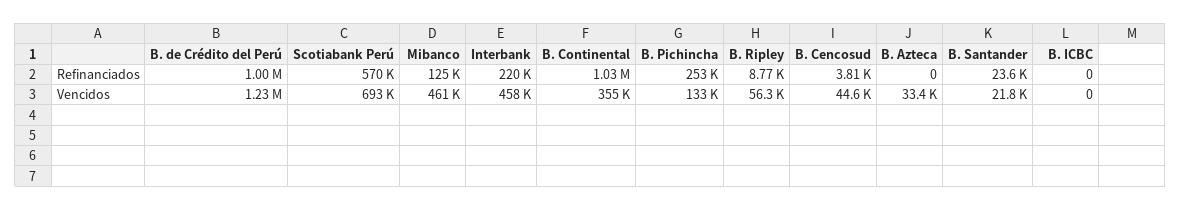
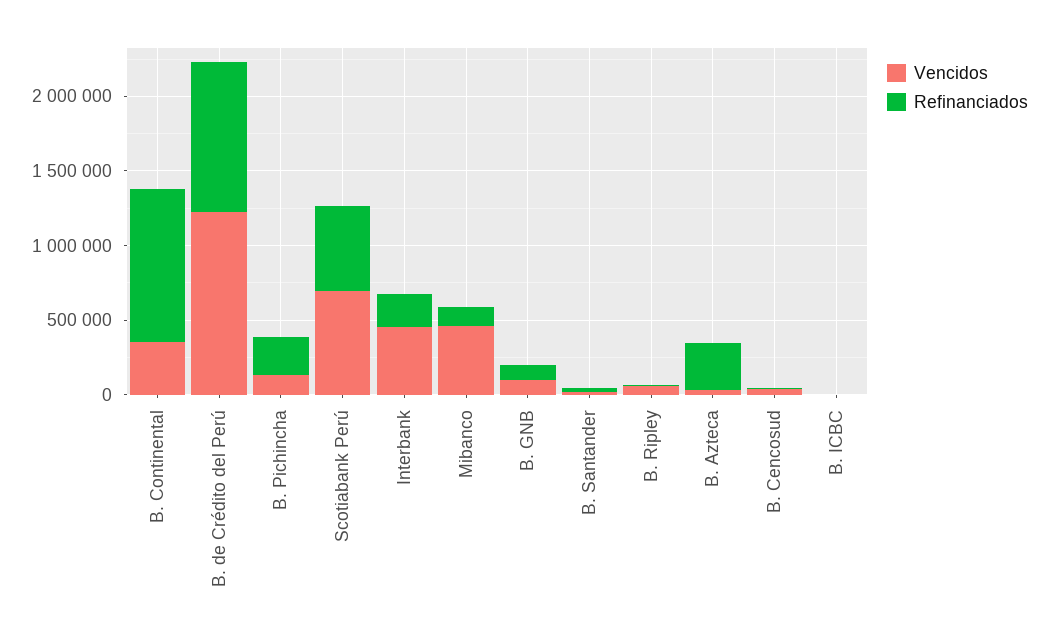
  {
    "Refinanciados": {
      "B. de Crédito del Perú": 1000000,
      "Scotiabank Perú": 570000,
      "Mibanco": 125000,
      "Interbank": 220000,
      "B. Continental": 1030000,
      "B. Pichincha": 253000,
      "B. Ripley": 8770,
      "B. Cencosud": 3810,
-     "B. Azteca": 0,
+     "B. Azteca": 300000,
      "B. Santander": 23600,
-     "B. ICBC": 0
+     "B. ICBC": 0,
+     "B. GNB": 100000
    },
    "Vencidos": {
      "B. de Crédito del Perú": 1230000,
      "Scotiabank Perú": 693000,
      "Mibanco": 461000,
      "Interbank": 458000,
      "B. Continental": 355000,
      "B. Pichincha": 133000,
      "B. Ripley": 56300,
      "B. Cencosud": 44600,
      "B. Azteca": 33400,
      "B. Santander": 21800,
-     "B. ICBC": 0
+     "B. ICBC": 0,
+     "B. GNB": 100000
    }
  }

